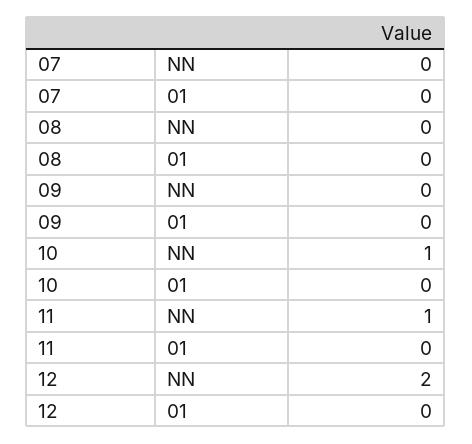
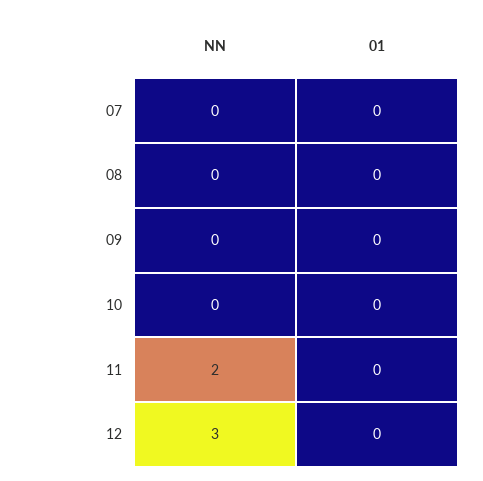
  {
    "07": {
      "NN": 0,
      "01": 0
    },
    "08": {
      "NN": 0,
      "01": 0
    },
    "09": {
      "NN": 0,
      "01": 0
    },
    "10": {
-     "NN": 1,
+     "NN": 0,
      "01": 0
    },
    "11": {
-     "NN": 1,
+     "NN": 2,
      "01": 0
    },
    "12": {
-     "NN": 2,
+     "NN": 3,
      "01": 0
    }
  }

